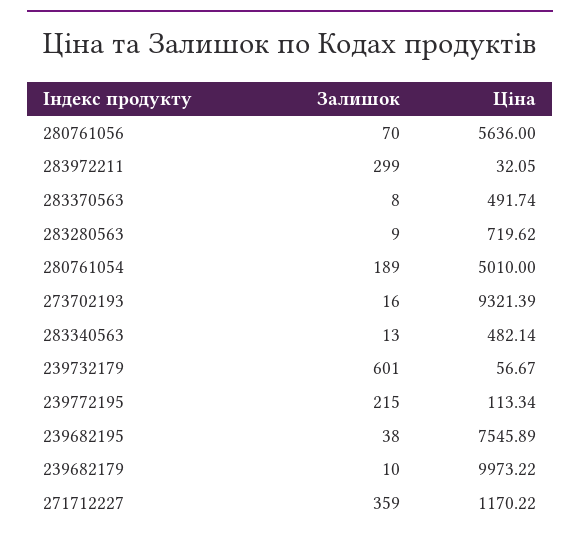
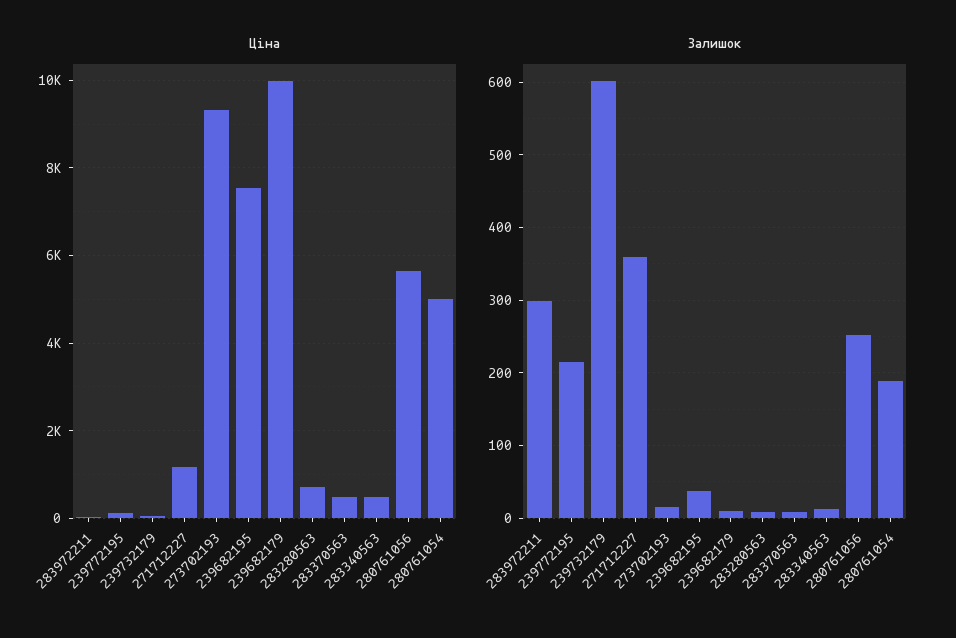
  {
    "Залишок": {
-     "280761056": 70,
+     "280761056": 250,
      "283972211": 299,
      "283370563": 8,
      "283280563": 9,
      "280761054": 189,
      "273702193": 16,
      "283340563": 13,
      "239732179": 601,
      "239772195": 215,
      "239682195": 38,
      "239682179": 10,
      "271712227": 359
    },
    "Ціна": {
      "280761056": 5636,
      "283972211": 32.05,
      "283370563": 491.74,
      "283280563": 719.62,
      "280761054": 5010,
      "273702193": 9321.39,
      "283340563": 482.14,
      "239732179": 56.67,
      "239772195": 113.34,
      "239682195": 7545.89,
      "239682179": 9973.22,
      "271712227": 1170.22
    }
  }

